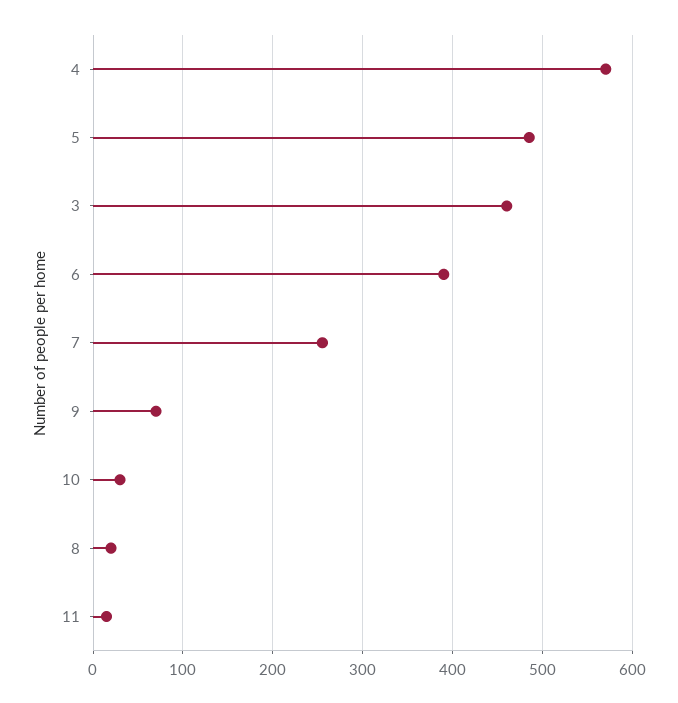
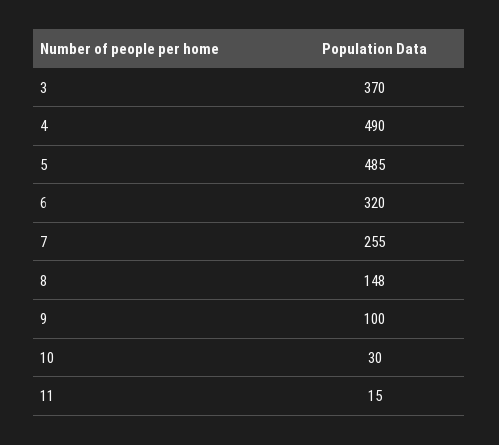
  {
-   "4": 570,
+   "4": 490,
    "5": 485,
-   "3": 460,
+   "3": 370,
-   "6": 390,
+   "6": 320,
    "7": 255,
-   "9": 70,
+   "9": 100,
    "10": 30,
-   "8": 20,
+   "8": 148,
    "11": 15
  }

